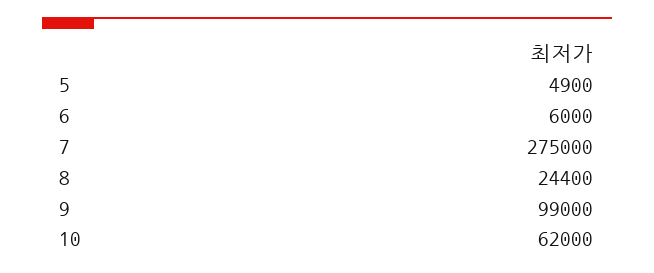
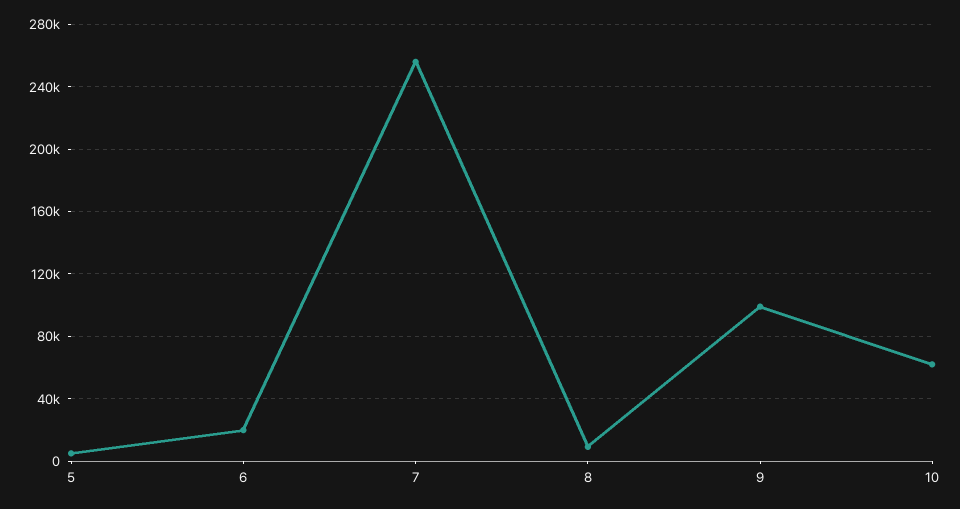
  {
    "5": 4900,
-   "6": 6000,
+   "6": 20000,
-   "7": 275000,
+   "7": 255000,
-   "8": 24400,
+   "8": 10000,
    "9": 99000,
    "10": 62000
  }

